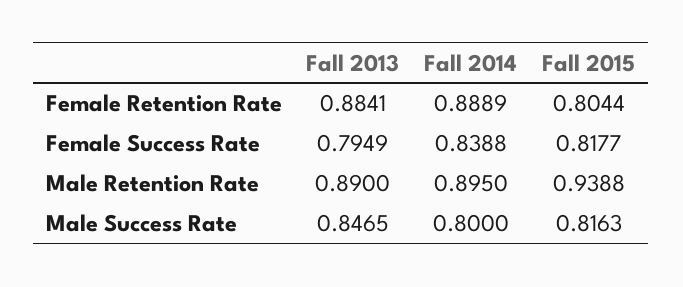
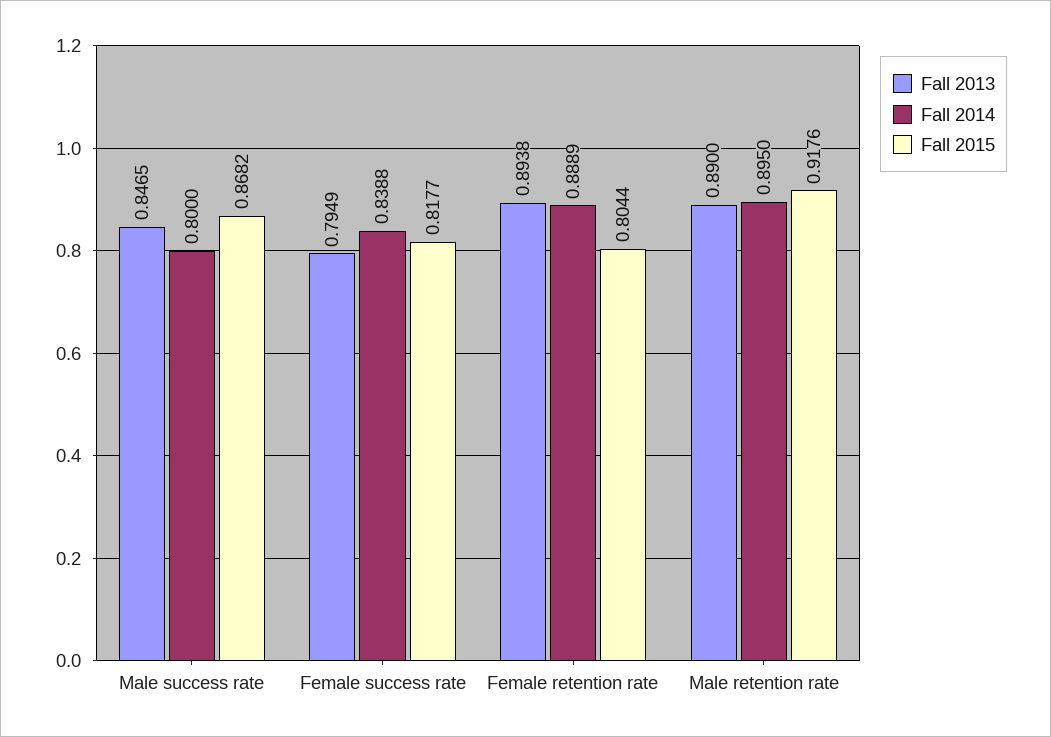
  {
    "Fall 2013": {
-     "Female Retention Rate": 0.8841,
+     "Female Retention Rate": 0.8938,
      "Female Success Rate": 0.7949,
      "Male Retention Rate": 0.89,
      "Male Success Rate": 0.8465
    },
    "Fall 2014": {
      "Female Retention Rate": 0.8889,
      "Female Success Rate": 0.8388,
      "Male Retention Rate": 0.895,
      "Male Success Rate": 0.8
    },
    "Fall 2015": {
      "Female Retention Rate": 0.8044,
      "Female Success Rate": 0.8177,
-     "Male Retention Rate": 0.9388,
+     "Male Retention Rate": 0.9176,
-     "Male Success Rate": 0.8163
+     "Male Success Rate": 0.8682
    }
  }

